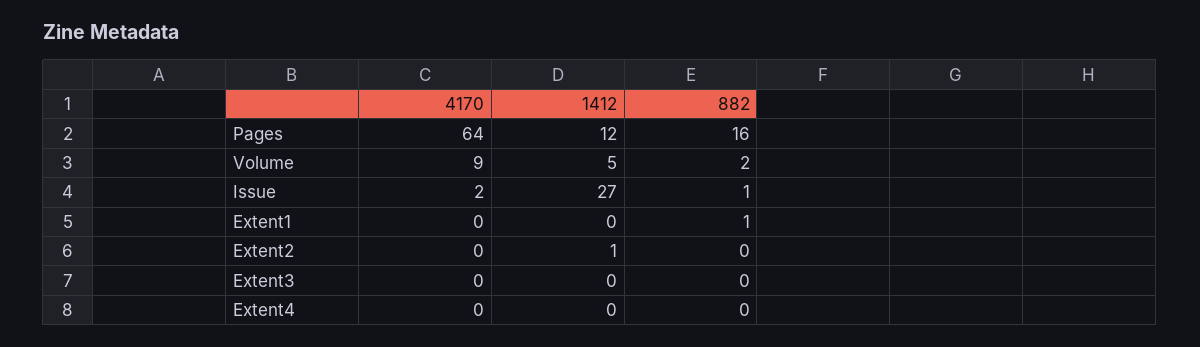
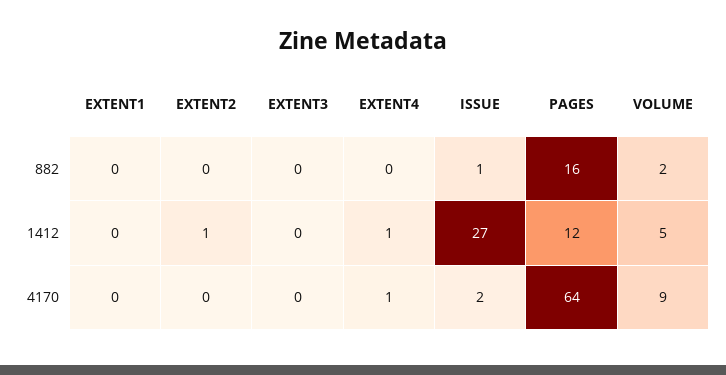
  {
    "4170": {
      "Pages": 64,
      "Volume": 9,
      "Issue": 2,
      "Extent1": 0,
      "Extent2": 0,
      "Extent3": 0,
-     "Extent4": 0
+     "Extent4": 1
    },
    "1412": {
      "Pages": 12,
      "Volume": 5,
      "Issue": 27,
      "Extent1": 0,
      "Extent2": 1,
      "Extent3": 0,
-     "Extent4": 0
+     "Extent4": 1
    },
    "882": {
      "Pages": 16,
      "Volume": 2,
      "Issue": 1,
-     "Extent1": 1,
+     "Extent1": 0,
      "Extent2": 0,
      "Extent3": 0,
      "Extent4": 0
    }
  }

